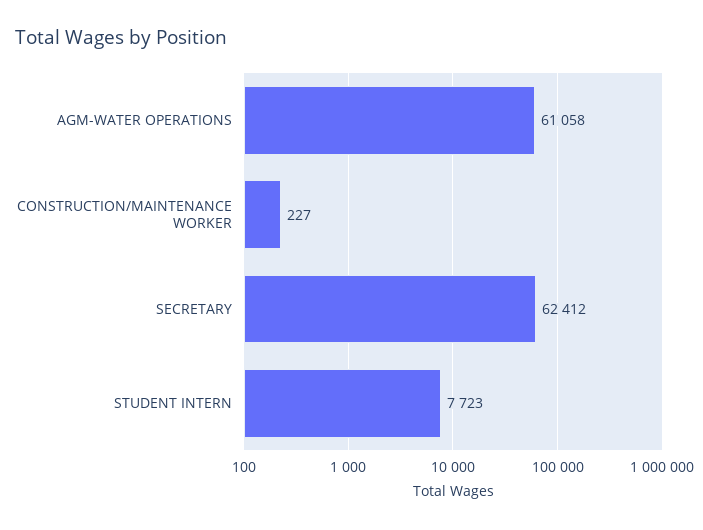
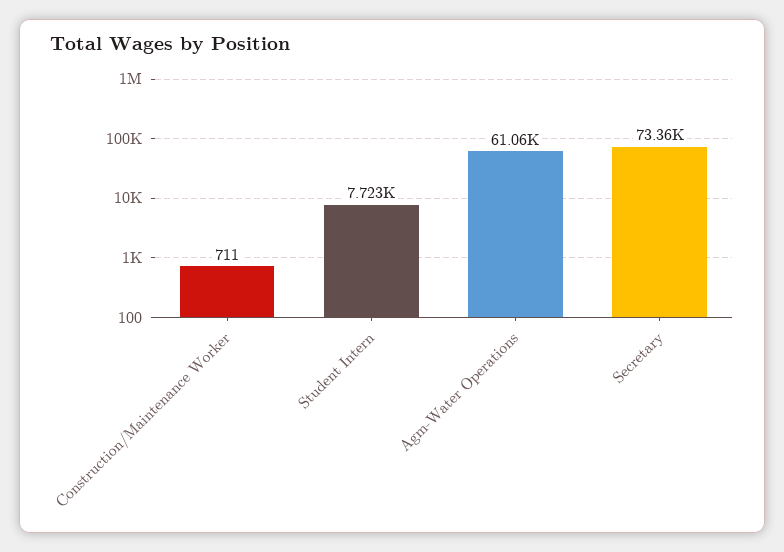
  {
    "AGM-WATER OPERATIONS": 61058,
-   "CONSTRUCTION/MAINTENANCE WORKER": 227,
+   "CONSTRUCTION/MAINTENANCE WORKER": 711,
-   "SECRETARY": 62412,
+   "SECRETARY": 73360,
    "STUDENT INTERN": 7723
  }

